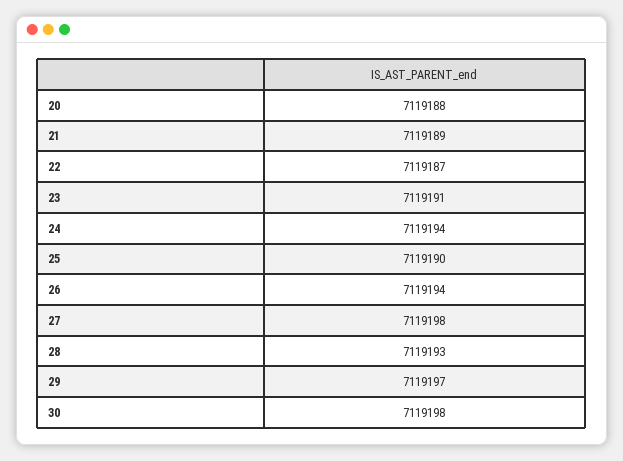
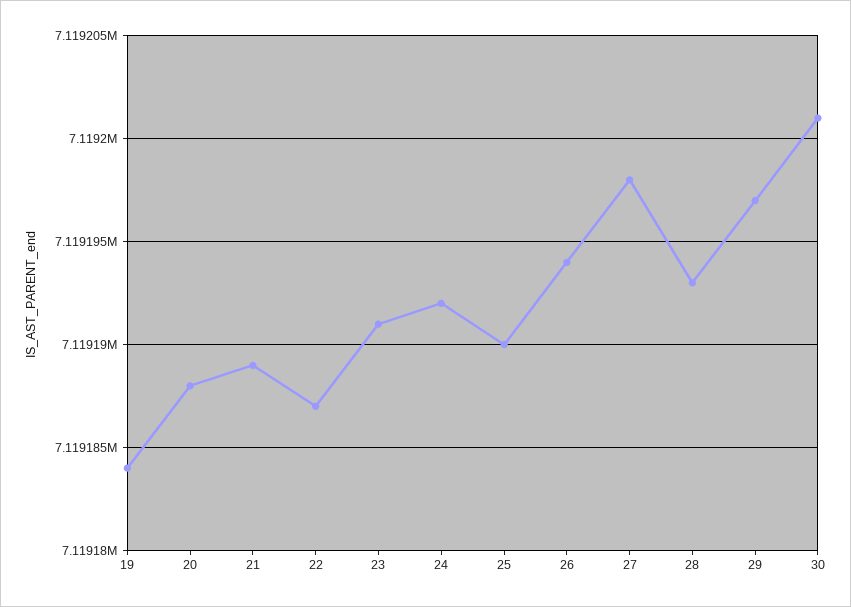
  {
    "20": 7119188,
    "21": 7119189,
    "22": 7119187,
    "23": 7119191,
-   "24": 7119194,
+   "24": 7119192,
    "25": 7119190,
    "26": 7119194,
    "27": 7119198,
    "28": 7119193,
    "29": 7119197,
-   "30": 7119198
+   "30": 7119201,
+   "19": 7119184
  }

